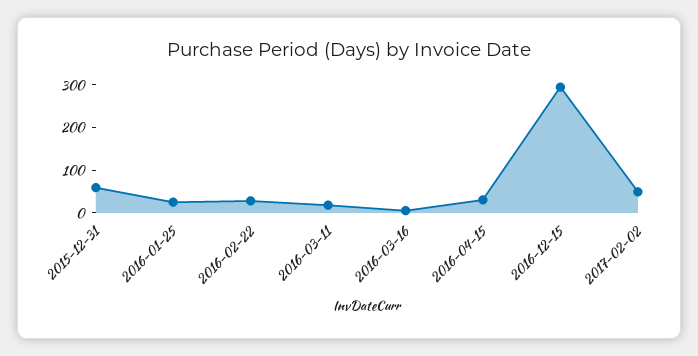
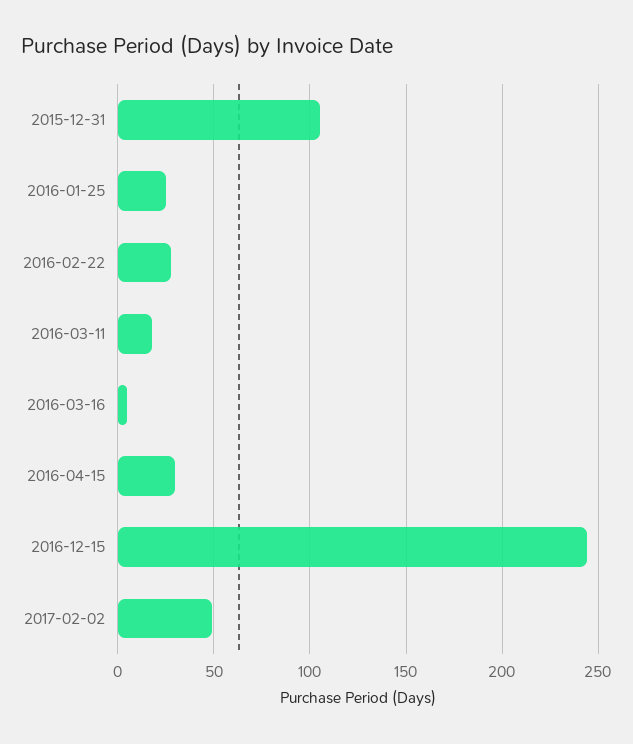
  {
-   "2015-12-31": 60,
+   "2015-12-31": 105,
    "2016-01-25": 25,
    "2016-02-22": 30,
    "2016-03-11": 20,
    "2016-03-16": 5,
    "2016-04-15": 30,
-   "2016-12-15": 300,
+   "2016-12-15": 245,
    "2017-02-02": 50
  }

